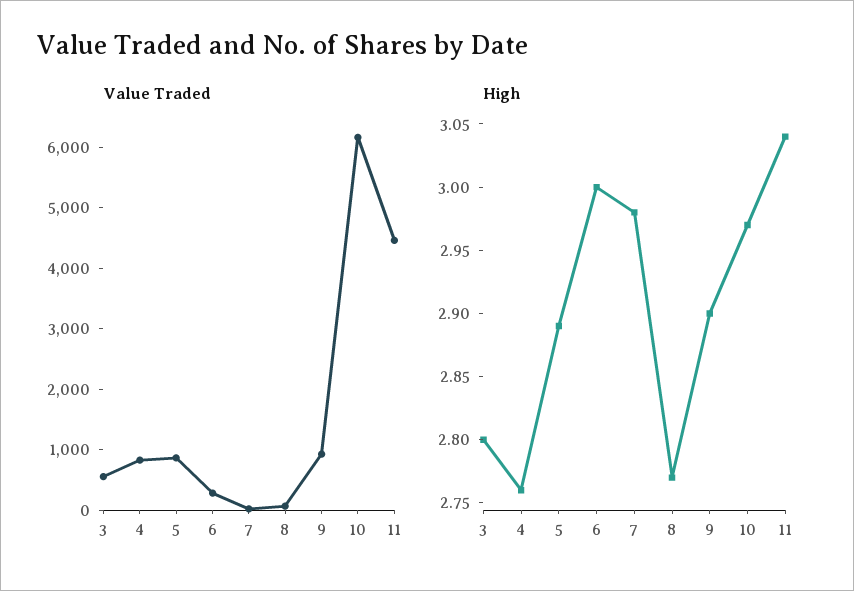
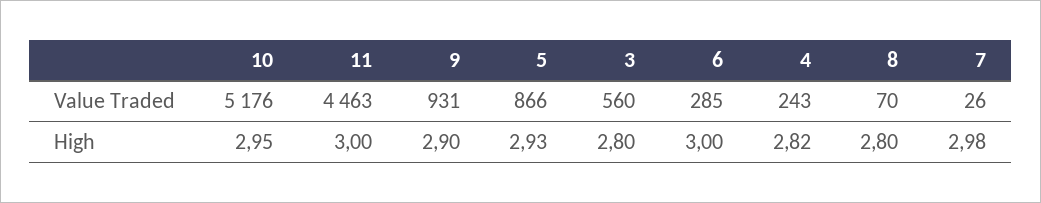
  {
    "Value Traded": {
      "3": 560,
-     "4": 800,
+     "4": 243,
      "5": 866,
      "6": 285,
      "7": 26,
      "8": 70,
      "9": 931,
-     "10": 6200,
+     "10": 5176,
      "11": 4463
    },
    "High": {
      "3": 2.8,
-     "4": 2.76,
+     "4": 2.82,
-     "5": 2.89,
+     "5": 2.93,
      "6": 3,
      "7": 2.98,
-     "8": 2.77,
+     "8": 2.8,
      "9": 2.9,
-     "10": 2.97,
+     "10": 2.95,
-     "11": 3.04
+     "11": 3
    }
  }

